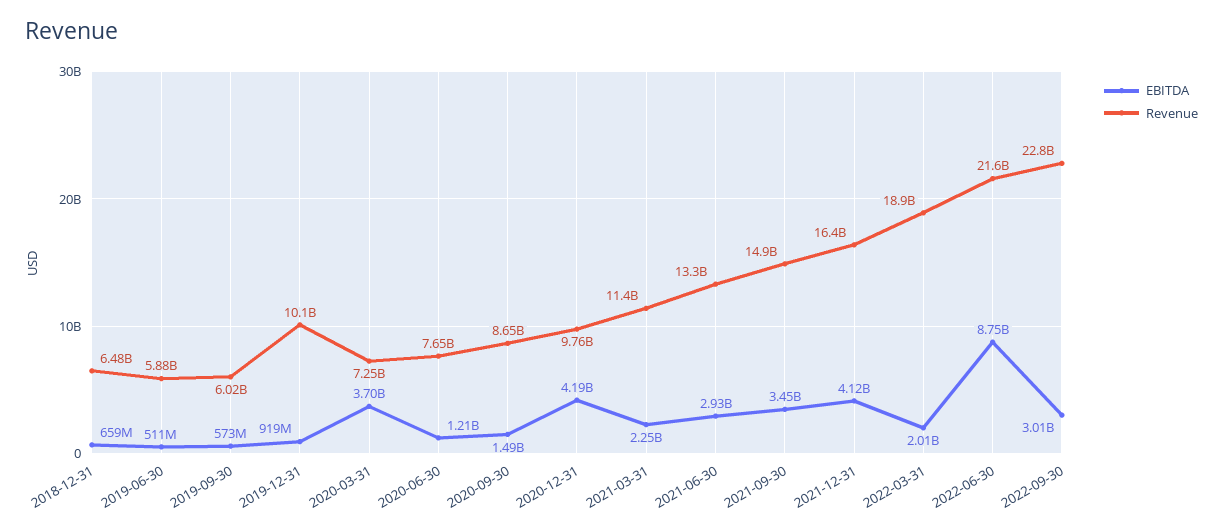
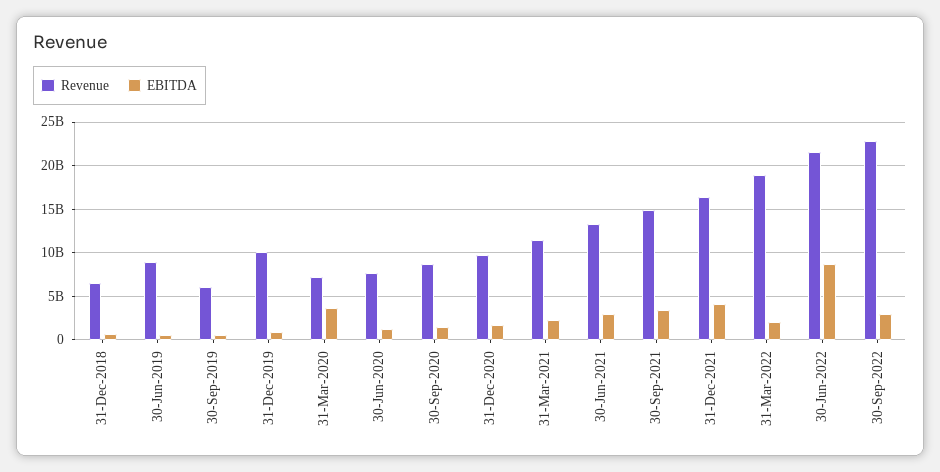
  {
    "EBITDA": {
      "2018-12-31": 659000000,
      "2019-06-30": 511000000,
      "2019-09-30": 573000000,
      "2019-12-31": 919000000,
      "2020-03-31": 3700000000,
      "2020-06-30": 1210000000,
      "2020-09-30": 1490000000,
-     "2020-12-31": 4190000000,
+     "2020-12-31": 2000000000,
      "2021-03-31": 2250000000,
      "2021-06-30": 2930000000,
      "2021-09-30": 3450000000,
      "2021-12-31": 4120000000,
      "2022-03-31": 2010000000,
      "2022-06-30": 8750000000,
      "2022-09-30": 3010000000
    },
    "Revenue": {
      "2018-12-31": 6480000000,
-     "2019-06-30": 5880000000,
+     "2019-06-30": 9000000000,
      "2019-09-30": 6020000000,
      "2019-12-31": 10100000000,
      "2020-03-31": 7250000000,
      "2020-06-30": 7650000000,
      "2020-09-30": 8650000000,
      "2020-12-31": 9760000000,
      "2021-03-31": 11400000000,
      "2021-06-30": 13300000000,
      "2021-09-30": 14900000000,
      "2021-12-31": 16400000000,
      "2022-03-31": 18900000000,
      "2022-06-30": 21600000000,
      "2022-09-30": 22800000000
    }
  }

